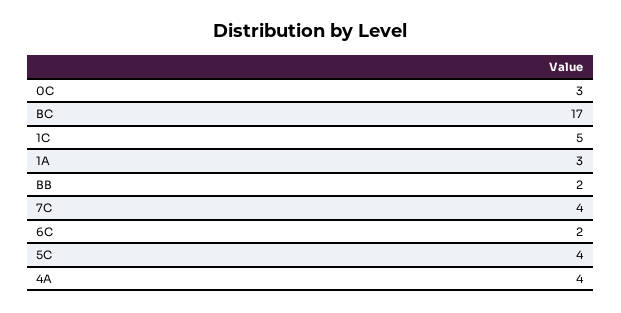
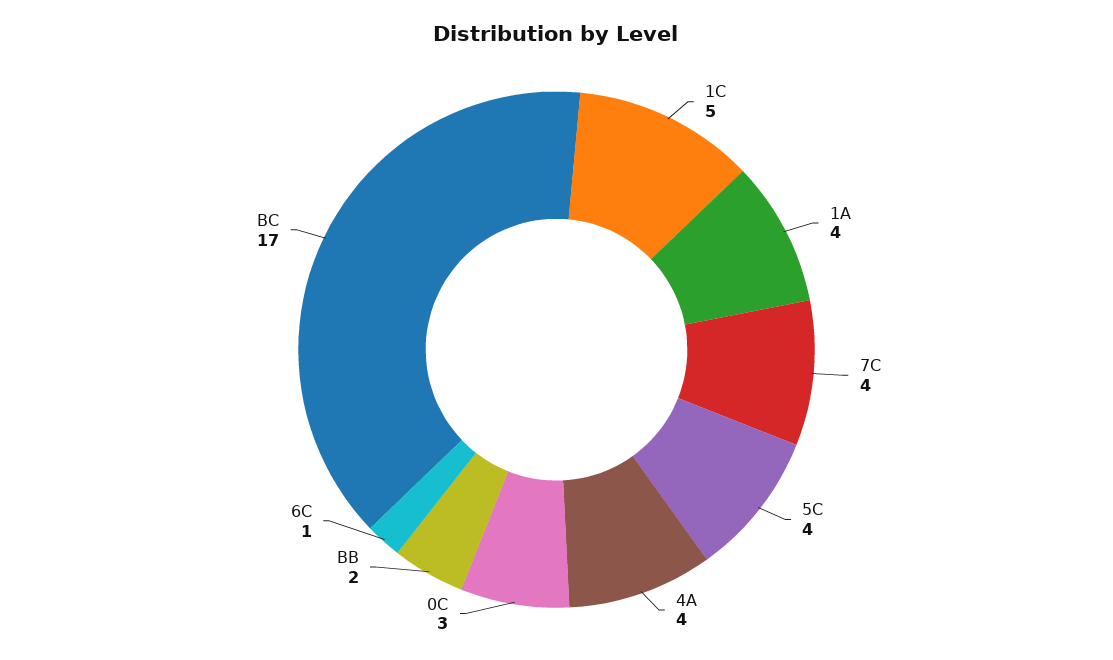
  {
    "0C": 3,
    "BC": 17,
    "1C": 5,
-   "1A": 3,
+   "1A": 4,
    "BB": 2,
    "7C": 4,
-   "6C": 2,
+   "6C": 1,
    "5C": 4,
    "4A": 4
  }

